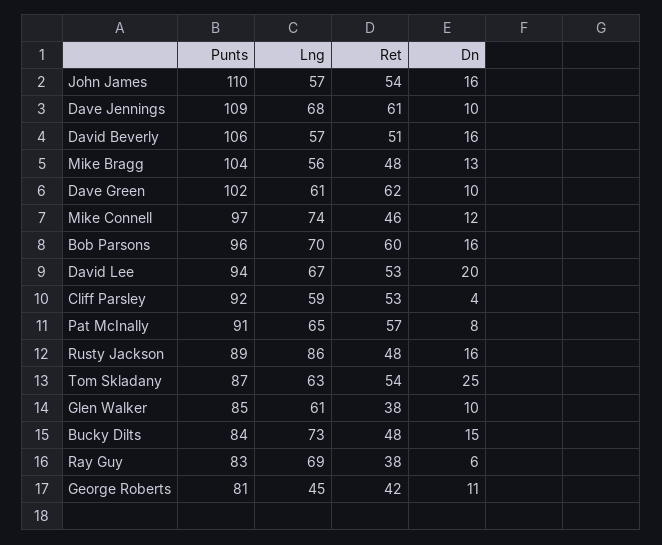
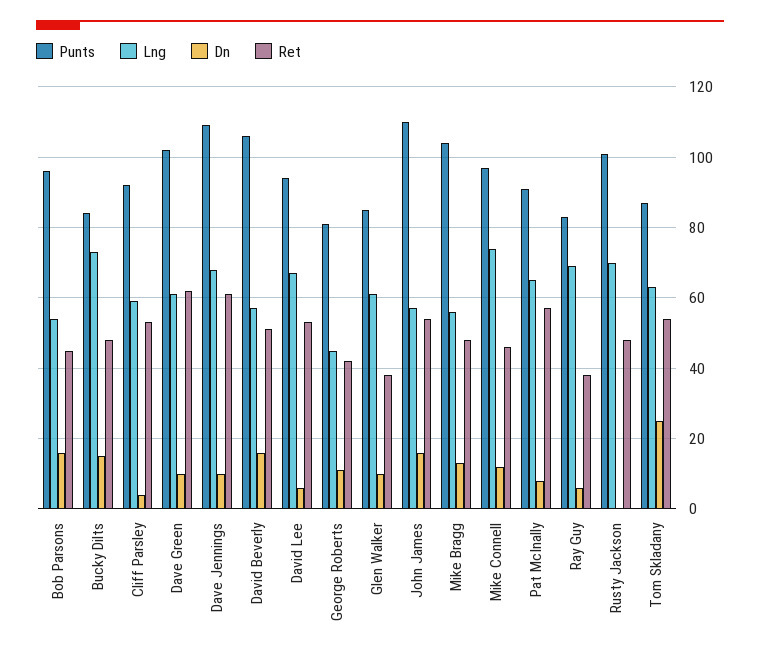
  {
    "Punts": {
      "John James": 110,
      "Dave Jennings": 109,
      "David Beverly": 106,
      "Mike Bragg": 104,
      "Dave Green": 102,
      "Mike Connell": 97,
      "Bob Parsons": 96,
      "David Lee": 94,
      "Cliff Parsley": 92,
      "Pat McInally": 91,
-     "Rusty Jackson": 89,
+     "Rusty Jackson": 100,
      "Tom Skladany": 87,
      "Glen Walker": 85,
      "Bucky Dilts": 84,
      "Ray Guy": 83,
      "George Roberts": 81
    },
    "Lng": {
      "John James": 57,
      "Dave Jennings": 68,
      "David Beverly": 57,
      "Mike Bragg": 56,
      "Dave Green": 61,
      "Mike Connell": 74,
-     "Bob Parsons": 70,
+     "Bob Parsons": 55,
      "David Lee": 67,
      "Cliff Parsley": 59,
      "Pat McInally": 65,
-     "Rusty Jackson": 86,
+     "Rusty Jackson": 70,
      "Tom Skladany": 63,
      "Glen Walker": 61,
      "Bucky Dilts": 73,
      "Ray Guy": 69,
      "George Roberts": 45
    },
    "Ret": {
      "John James": 54,
      "Dave Jennings": 61,
      "David Beverly": 51,
      "Mike Bragg": 48,
      "Dave Green": 62,
      "Mike Connell": 46,
-     "Bob Parsons": 60,
+     "Bob Parsons": 45,
      "David Lee": 53,
      "Cliff Parsley": 53,
      "Pat McInally": 57,
      "Rusty Jackson": 48,
      "Tom Skladany": 54,
      "Glen Walker": 38,
      "Bucky Dilts": 48,
      "Ray Guy": 38,
      "George Roberts": 42
    },
    "Dn": {
      "John James": 16,
      "Dave Jennings": 10,
      "David Beverly": 16,
      "Mike Bragg": 13,
      "Dave Green": 10,
      "Mike Connell": 12,
      "Bob Parsons": 16,
-     "David Lee": 20,
+     "David Lee": 5,
      "Cliff Parsley": 4,
      "Pat McInally": 8,
-     "Rusty Jackson": 16,
+     "Rusty Jackson": 0,
      "Tom Skladany": 25,
      "Glen Walker": 10,
      "Bucky Dilts": 15,
      "Ray Guy": 6,
      "George Roberts": 11
    }
  }

